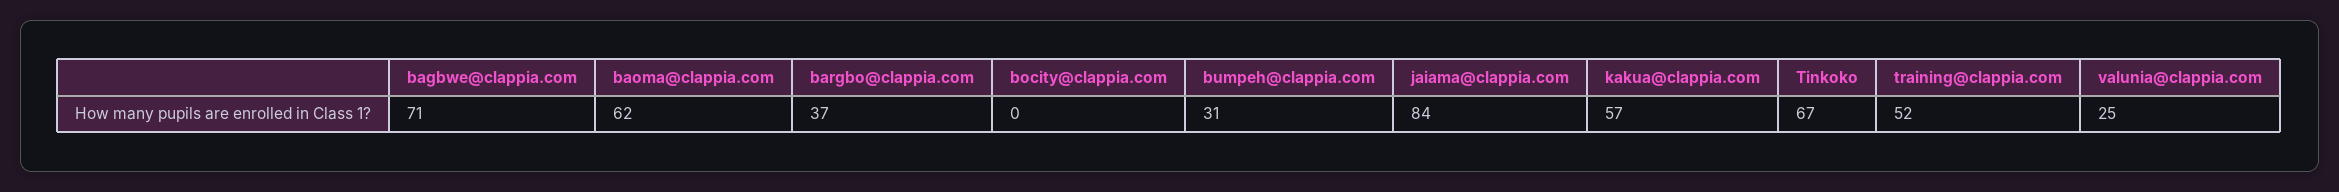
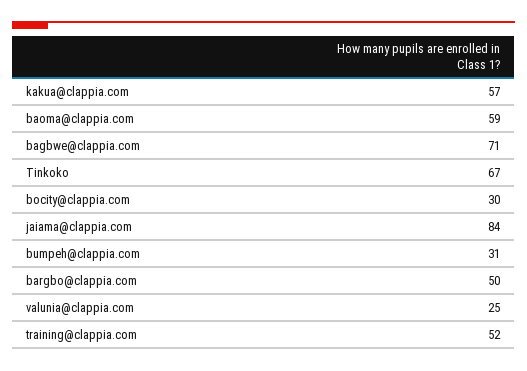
  {
    "bagbwe@clappia.com": 71,
-   "baoma@clappia.com": 62,
+   "baoma@clappia.com": 59,
-   "bargbo@clappia.com": 37,
+   "bargbo@clappia.com": 50,
-   "bocity@clappia.com": 0,
+   "bocity@clappia.com": 30,
    "bumpeh@clappia.com": 31,
    "jaiama@clappia.com": 84,
    "kakua@clappia.com": 57,
    "Tinkoko": 67,
    "training@clappia.com": 52,
    "valunia@clappia.com": 25
  }

